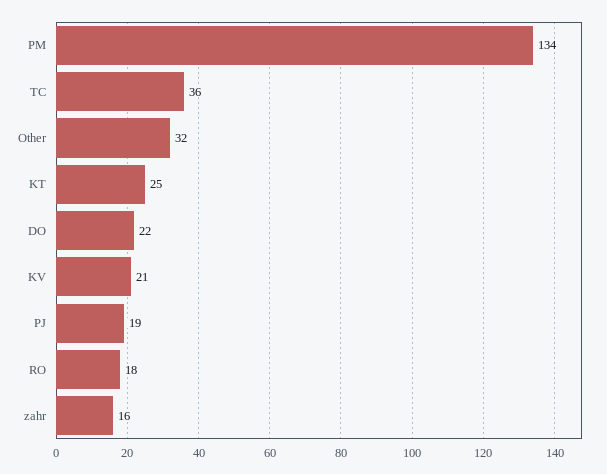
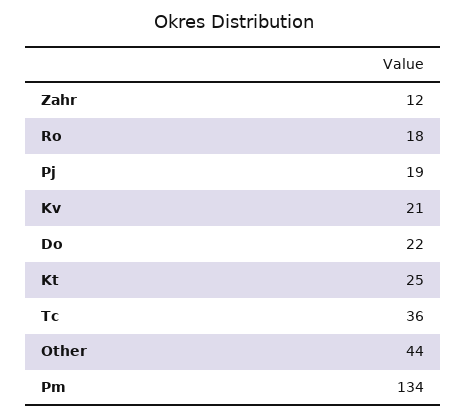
  {
    "PM": 134,
    "TC": 36,
-   "Other": 32,
+   "Other": 44,
    "KT": 25,
    "DO": 22,
    "KV": 21,
    "PJ": 19,
    "RO": 18,
-   "zahr": 16
+   "zahr": 12
  }

